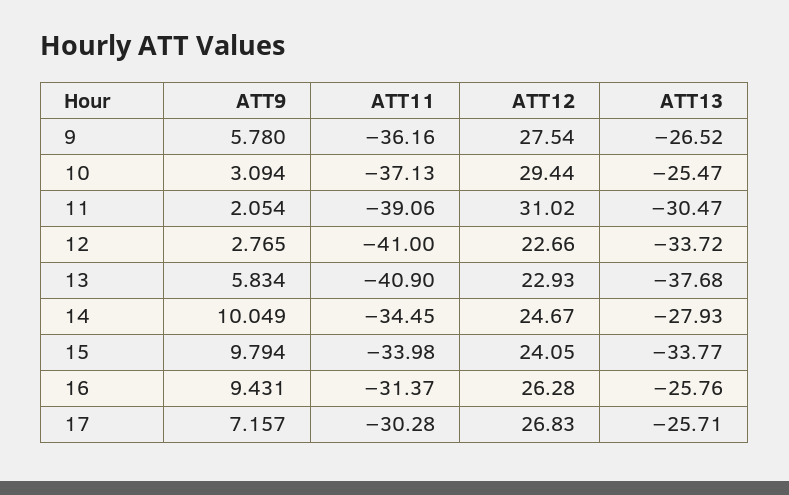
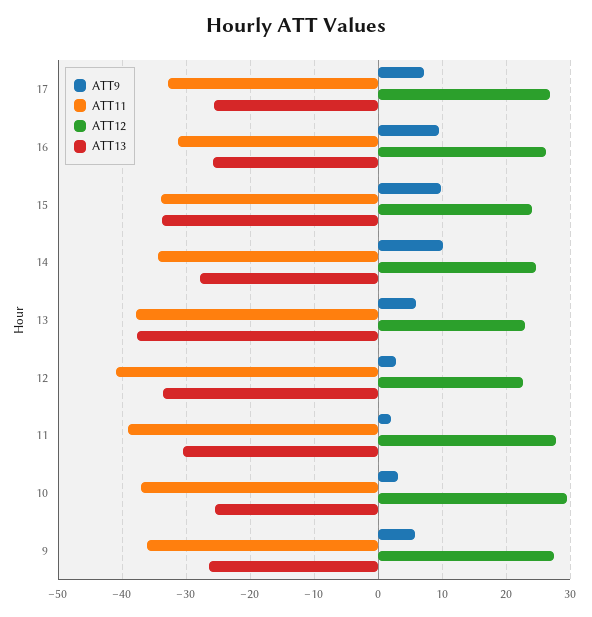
  {
    "ATT9": {
      "9": 5.78,
      "10": 3.094,
      "11": 2.054,
      "12": 2.765,
      "13": 5.834,
      "14": 10.049,
      "15": 9.794,
      "16": 9.431,
      "17": 7.157
    },
    "ATT11": {
      "9": -36.16,
      "10": -37.13,
      "11": -39.06,
      "12": -41,
-     "13": -40.9,
+     "13": -38,
      "14": -34.45,
      "15": -33.98,
      "16": -31.37,
-     "17": -30.28
+     "17": -33
    },
    "ATT12": {
      "9": 27.54,
      "10": 29.44,
-     "11": 31.02,
+     "11": 28,
      "12": 22.66,
      "13": 22.93,
      "14": 24.67,
      "15": 24.05,
      "16": 26.28,
      "17": 26.83
    },
    "ATT13": {
      "9": -26.52,
      "10": -25.47,
      "11": -30.47,
      "12": -33.72,
      "13": -37.68,
      "14": -27.93,
      "15": -33.77,
      "16": -25.76,
      "17": -25.71
    }
  }

